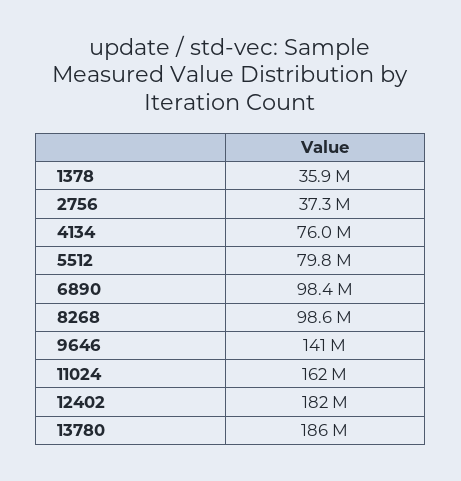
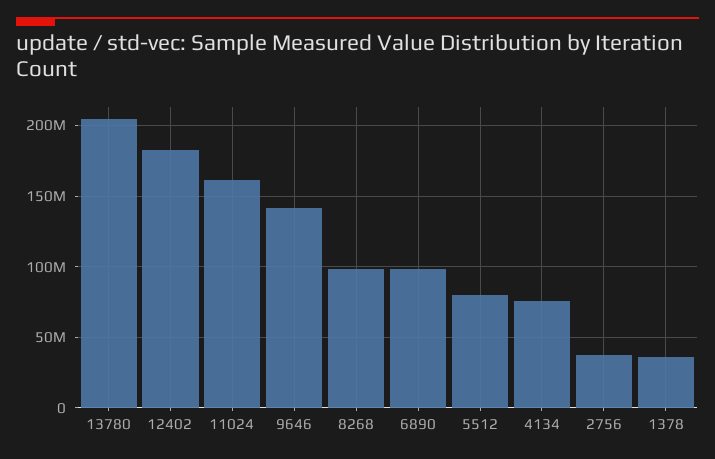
  {
    "1378": 35900000,
    "2756": 37300000,
    "4134": 76000000,
    "5512": 79800000,
    "6890": 98400000,
    "8268": 98600000,
    "9646": 141000000,
    "11024": 162000000,
    "12402": 182000000,
-   "13780": 186000000
+   "13780": 205000000
  }

